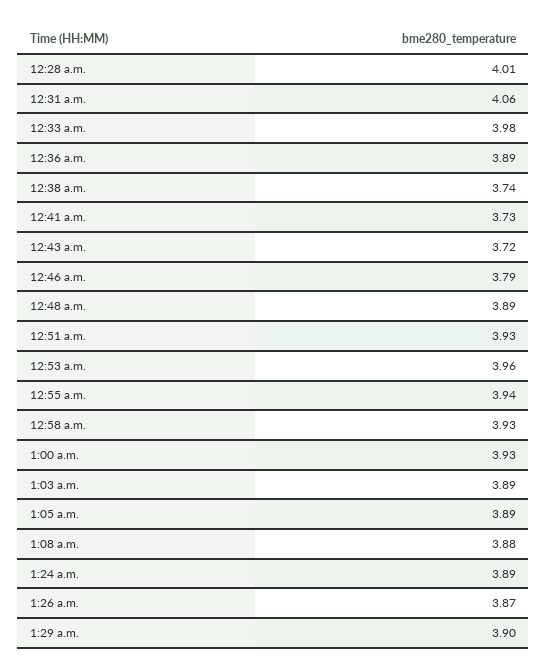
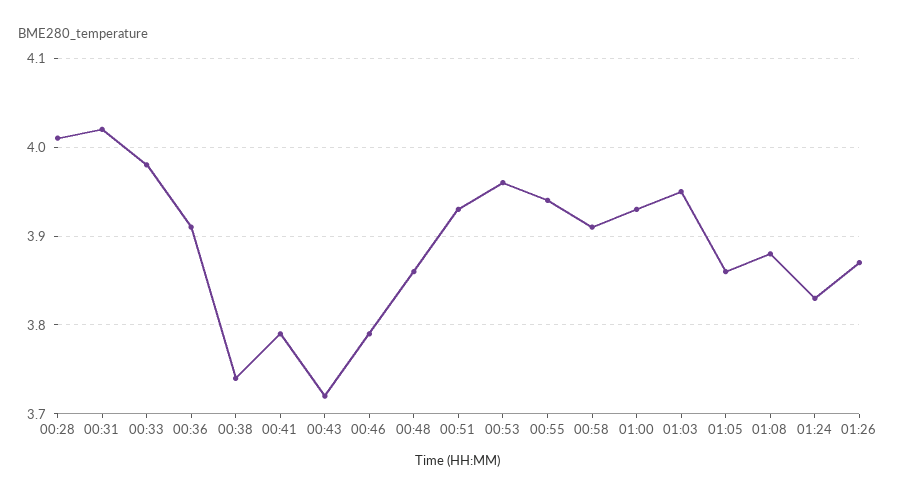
  {
    "12:28 a.m.": 4.01,
-   "12:31 a.m.": 4.06,
+   "12:31 a.m.": 4.02,
    "12:33 a.m.": 3.98,
-   "12:36 a.m.": 3.89,
+   "12:36 a.m.": 3.91,
    "12:38 a.m.": 3.74,
-   "12:41 a.m.": 3.73,
+   "12:41 a.m.": 3.79,
    "12:43 a.m.": 3.72,
    "12:46 a.m.": 3.79,
-   "12:48 a.m.": 3.89,
+   "12:48 a.m.": 3.86,
    "12:51 a.m.": 3.93,
    "12:53 a.m.": 3.96,
    "12:55 a.m.": 3.94,
-   "12:58 a.m.": 3.93,
+   "12:58 a.m.": 3.91,
    "1:00 a.m.": 3.93,
-   "1:03 a.m.": 3.89,
+   "1:03 a.m.": 3.95,
-   "1:05 a.m.": 3.89,
+   "1:05 a.m.": 3.86,
    "1:08 a.m.": 3.88,
-   "1:24 a.m.": 3.89,
+   "1:24 a.m.": 3.83,
-   "1:26 a.m.": 3.87,
+   "1:26 a.m.": 3.87
-   "1:29 a.m.": 3.9
  }

